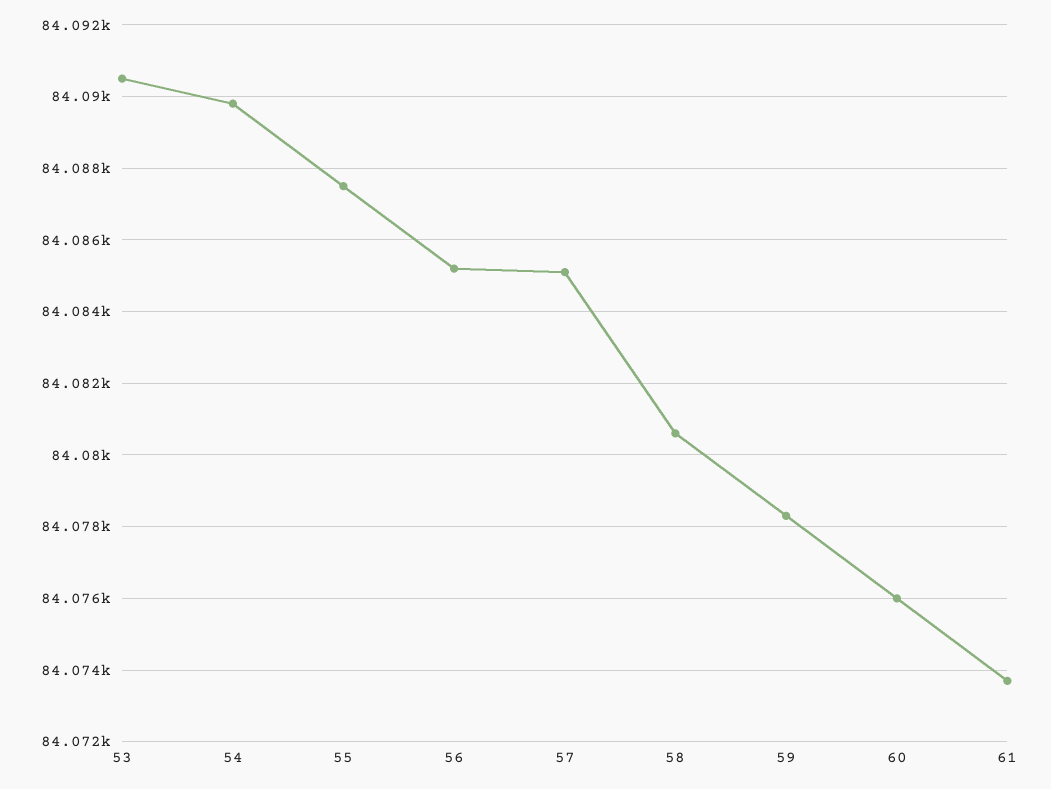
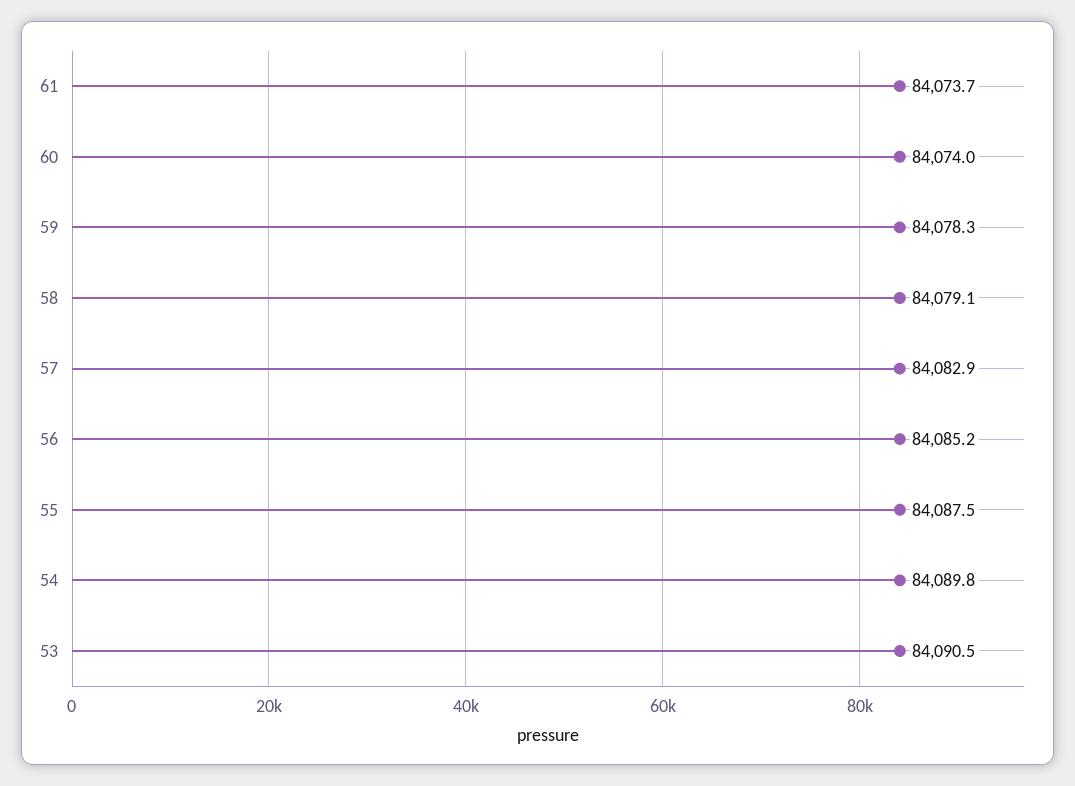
  {
    "53": 84090.5,
    "54": 84089.8,
    "55": 84087.5,
    "56": 84085.2,
-   "57": 84085,
+   "57": 84082.9,
-   "58": 84080.5,
+   "58": 84079.1,
    "59": 84078.3,
-   "60": 84076,
+   "60": 84074,
    "61": 84073.7
  }

